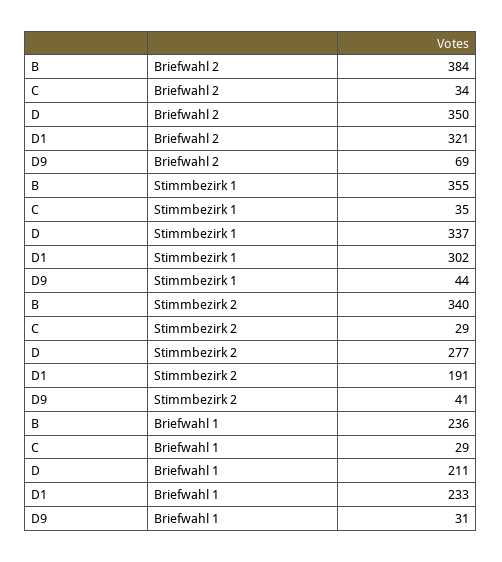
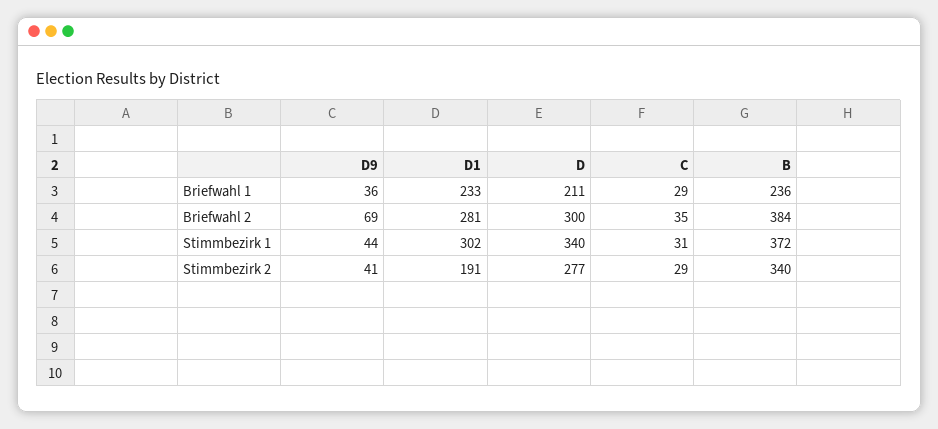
  {
    "B": {
      "Briefwahl 2": 384,
-     "Stimmbezirk 1": 355,
+     "Stimmbezirk 1": 372,
      "Stimmbezirk 2": 340,
      "Briefwahl 1": 236
    },
    "C": {
-     "Briefwahl 2": 34,
+     "Briefwahl 2": 35,
-     "Stimmbezirk 1": 35,
+     "Stimmbezirk 1": 31,
      "Stimmbezirk 2": 29,
      "Briefwahl 1": 29
    },
    "D": {
-     "Briefwahl 2": 350,
+     "Briefwahl 2": 300,
-     "Stimmbezirk 1": 337,
+     "Stimmbezirk 1": 340,
      "Stimmbezirk 2": 277,
      "Briefwahl 1": 211
    },
    "D1": {
-     "Briefwahl 2": 321,
+     "Briefwahl 2": 281,
      "Stimmbezirk 1": 302,
      "Stimmbezirk 2": 191,
      "Briefwahl 1": 233
    },
    "D9": {
      "Briefwahl 2": 69,
      "Stimmbezirk 1": 44,
      "Stimmbezirk 2": 41,
-     "Briefwahl 1": 31
+     "Briefwahl 1": 36
    }
  }

